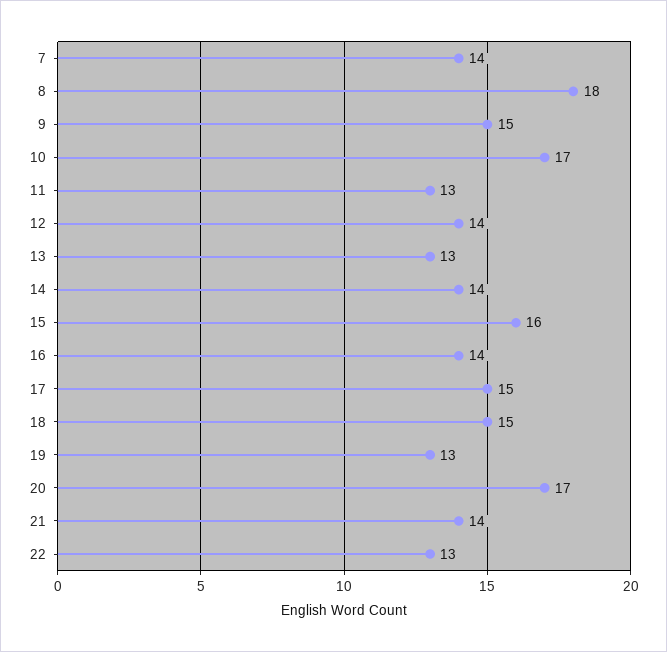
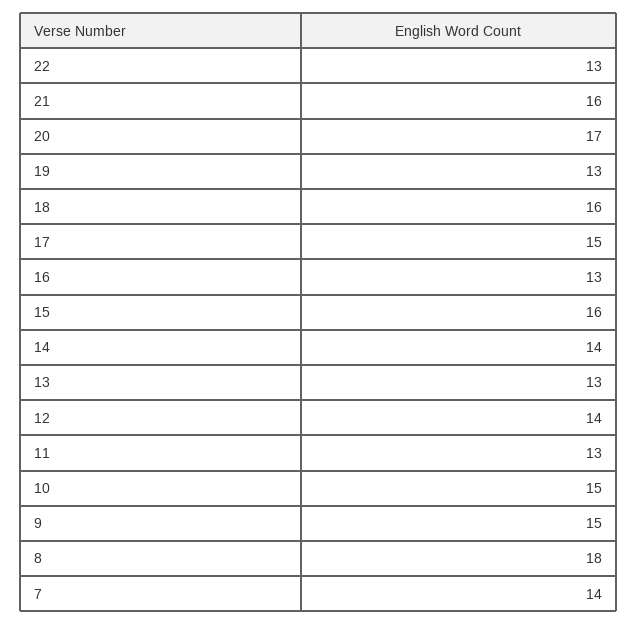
  {
    "7": 14,
    "8": 18,
    "9": 15,
-   "10": 17,
+   "10": 15,
    "11": 13,
    "12": 14,
    "13": 13,
    "14": 14,
    "15": 16,
-   "16": 14,
+   "16": 13,
    "17": 15,
-   "18": 15,
+   "18": 16,
    "19": 13,
    "20": 17,
-   "21": 14,
+   "21": 16,
    "22": 13
  }

